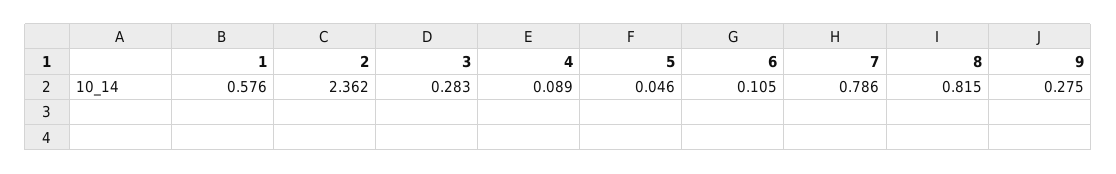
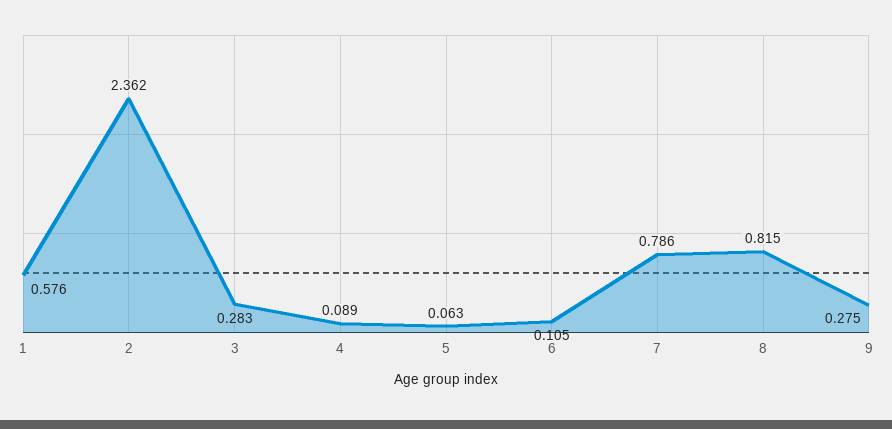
  {
    "1": 0.576,
    "2": 2.362,
    "3": 0.283,
    "4": 0.089,
-   "5": 0.046,
+   "5": 0.063,
    "6": 0.105,
    "7": 0.786,
    "8": 0.815,
    "9": 0.275
  }

